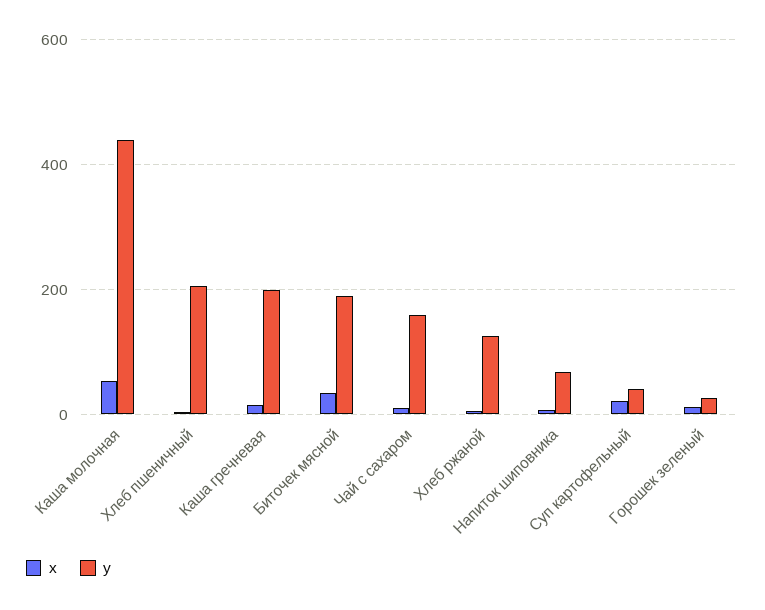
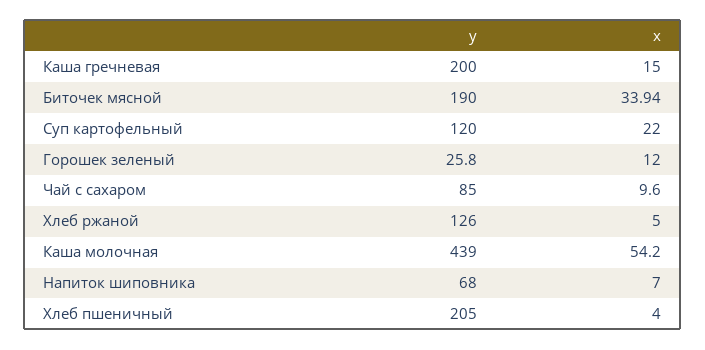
  {
    "x": {
      "Каша молочная": 54.2,
      "Хлеб пшеничный": 4,
      "Каша гречневая": 15,
      "Биточек мясной": 33.94,
      "Чай с сахаром": 9.6,
      "Хлеб ржаной": 5,
      "Напиток шиповника": 7,
      "Суп картофельный": 22,
      "Горошек зеленый": 12
    },
    "y": {
      "Каша молочная": 439,
      "Хлеб пшеничный": 205,
      "Каша гречневая": 200,
      "Биточек мясной": 190,
-     "Чай с сахаром": 160,
+     "Чай с сахаром": 85,
      "Хлеб ржаной": 126,
      "Напиток шиповника": 68,
-     "Суп картофельный": 40,
+     "Суп картофельный": 120,
      "Горошек зеленый": 25.8
    }
  }

